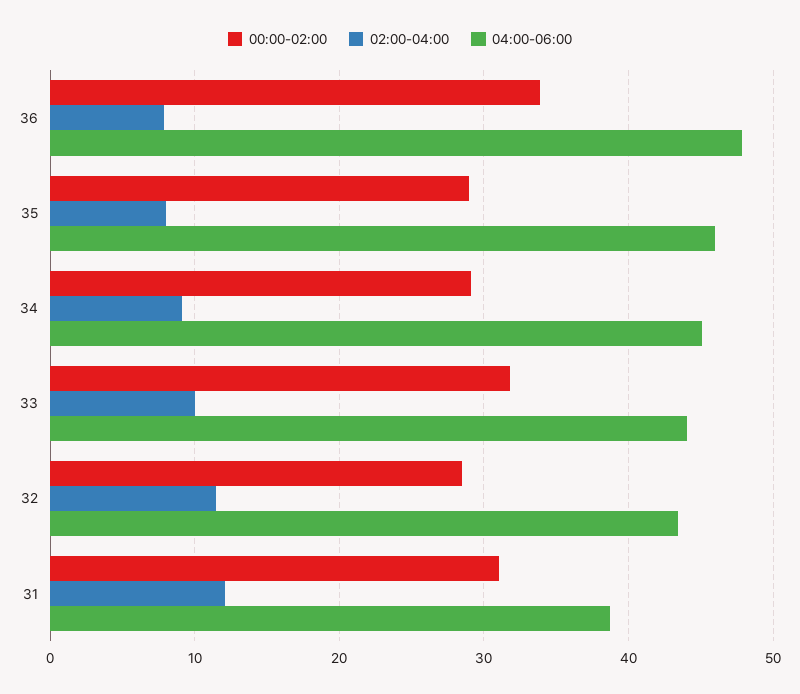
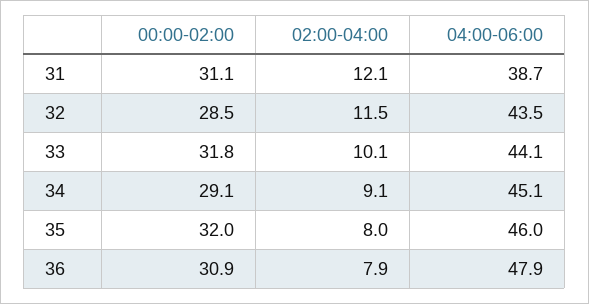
  {
    "00:00-02:00": {
-     "36": 34,
+     "36": 30.9,
-     "35": 29,
+     "35": 32,
      "34": 29.1,
      "33": 31.8,
      "32": 28.5,
      "31": 31.1
    },
    "02:00-04:00": {
      "36": 7.9,
      "35": 8,
      "34": 9.1,
      "33": 10.1,
      "32": 11.5,
      "31": 12.1
    },
    "04:00-06:00": {
      "36": 47.9,
      "35": 46,
      "34": 45.1,
      "33": 44.1,
      "32": 43.5,
      "31": 38.7
    }
  }

